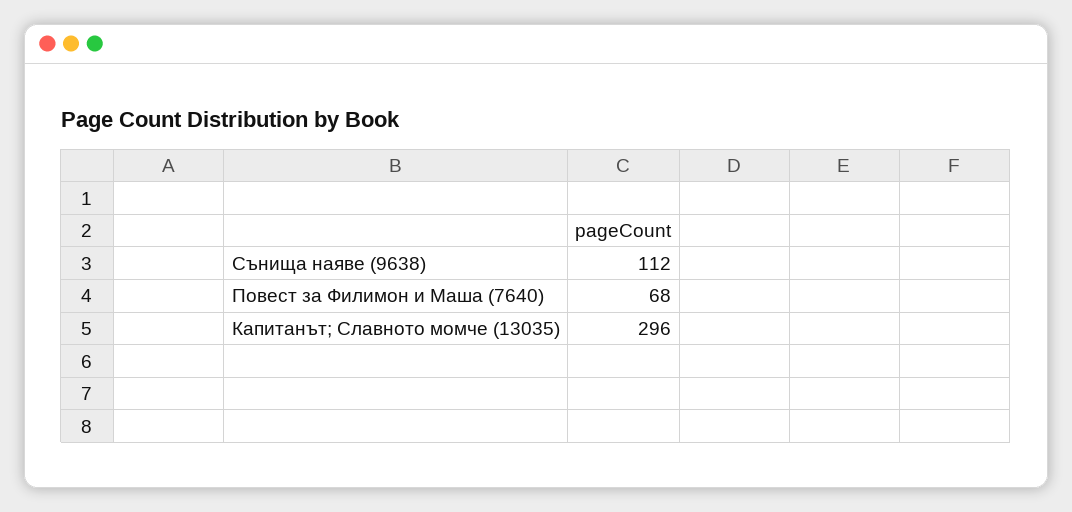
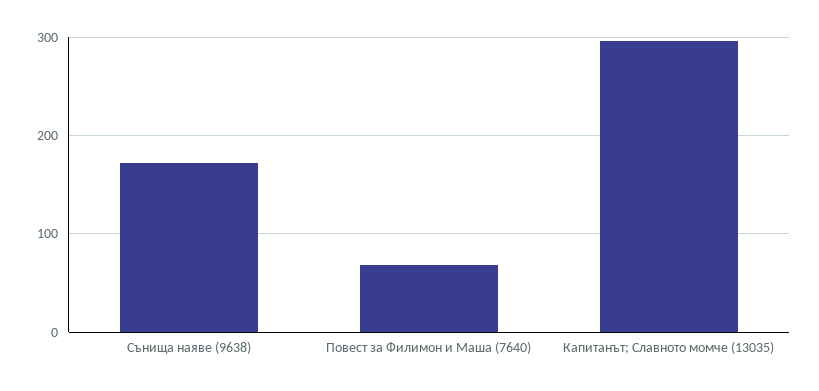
  {
-   "Сънища наяве (9638)": 112,
+   "Сънища наяве (9638)": 170,
    "Повест за Филимон и Маша (7640)": 68,
    "Капитанът; Славното момче (13035)": 296
  }

